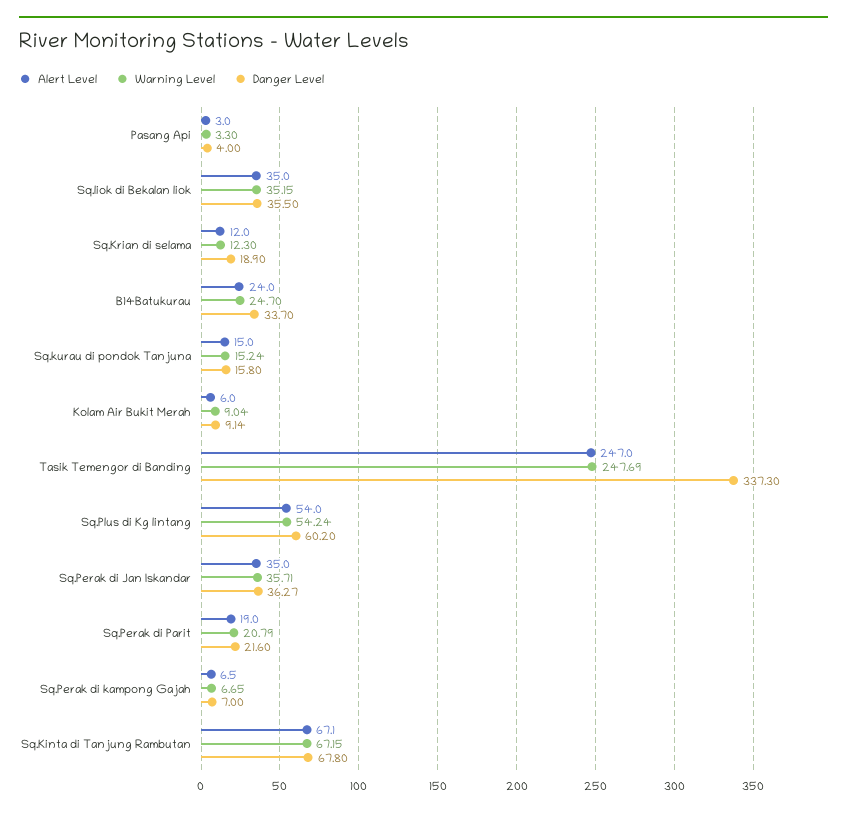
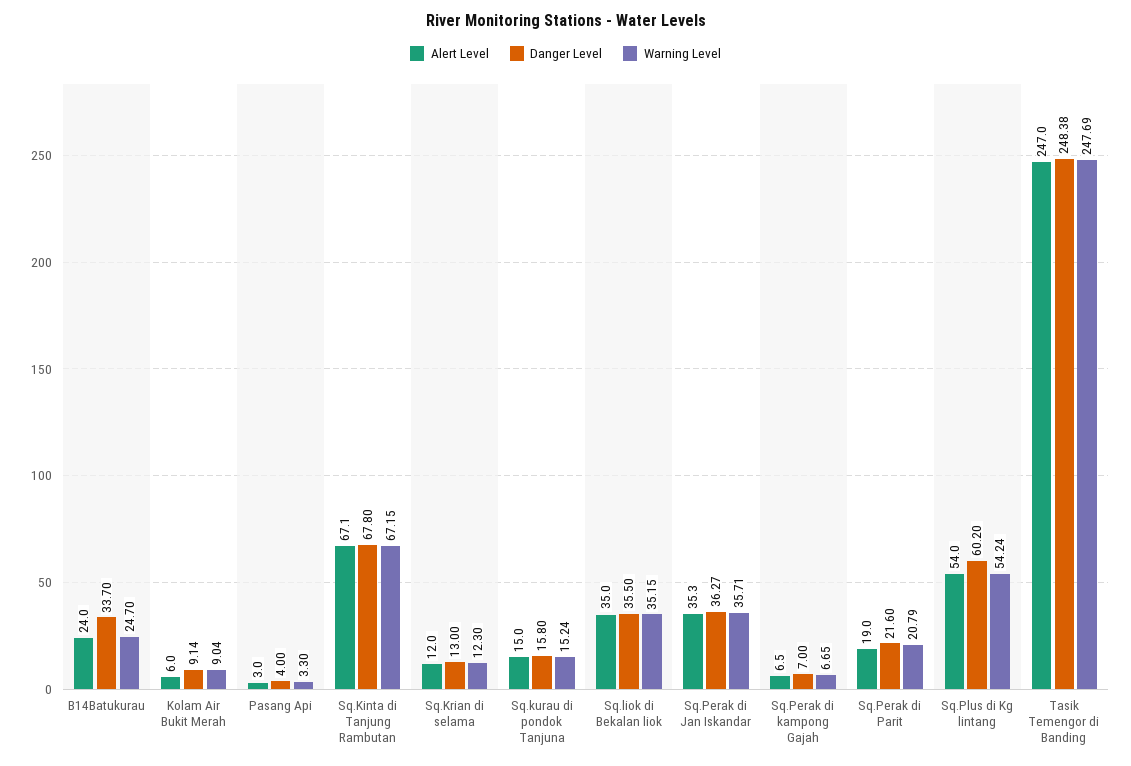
  {
    "Alert Level": {
      "Pasang Api": 3,
      "Sq.liok di Bekalan liok": 35,
      "Sq.Krian di selama": 12,
      "B14Batukurau": 24,
      "Sq.kurau di pondok Tanjuna": 15,
      "Kolam Air Bukit Merah": 6,
      "Tasik Temengor di Banding": 247,
      "Sq.Plus di Kg lintang": 54,
-     "Sq.Perak di Jan Iskandar": 35,
+     "Sq.Perak di Jan Iskandar": 35.3,
      "Sq.Perak di Parit": 19,
      "Sq.Perak di kampong Gajah": 6.5,
      "Sq.Kinta di Tanjung Rambutan": 67.1
    },
    "Warning Level": {
      "Pasang Api": 3.3,
      "Sq.liok di Bekalan liok": 35.15,
      "Sq.Krian di selama": 12.3,
      "B14Batukurau": 24.7,
      "Sq.kurau di pondok Tanjuna": 15.24,
      "Kolam Air Bukit Merah": 9.04,
      "Tasik Temengor di Banding": 247.69,
      "Sq.Plus di Kg lintang": 54.24,
      "Sq.Perak di Jan Iskandar": 35.71,
      "Sq.Perak di Parit": 20.79,
      "Sq.Perak di kampong Gajah": 6.65,
      "Sq.Kinta di Tanjung Rambutan": 67.15
    },
    "Danger Level": {
      "Pasang Api": 4,
      "Sq.liok di Bekalan liok": 35.5,
-     "Sq.Krian di selama": 18.9,
+     "Sq.Krian di selama": 13,
      "B14Batukurau": 33.7,
      "Sq.kurau di pondok Tanjuna": 15.8,
      "Kolam Air Bukit Merah": 9.14,
-     "Tasik Temengor di Banding": 337.3,
+     "Tasik Temengor di Banding": 248.38,
      "Sq.Plus di Kg lintang": 60.2,
      "Sq.Perak di Jan Iskandar": 36.27,
      "Sq.Perak di Parit": 21.6,
      "Sq.Perak di kampong Gajah": 7,
      "Sq.Kinta di Tanjung Rambutan": 67.8
    }
  }

